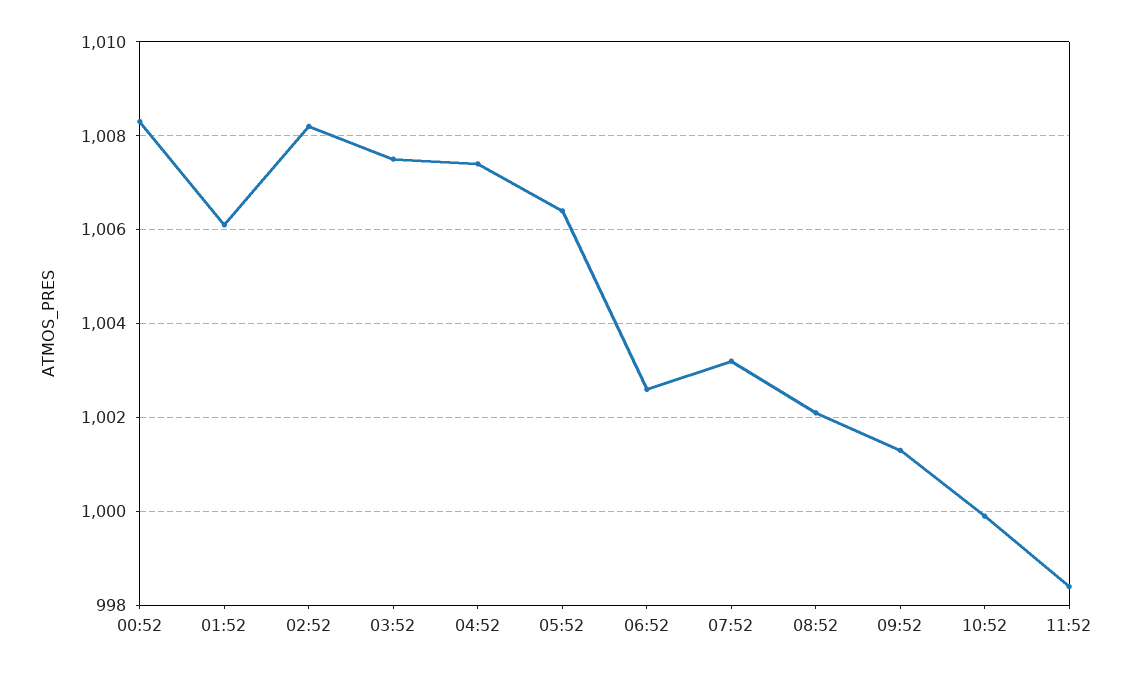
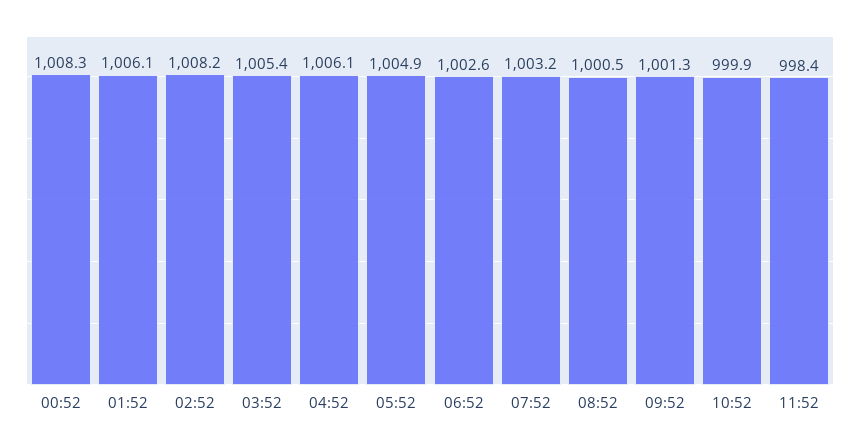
  {
    "00:52": 1008.3,
    "01:52": 1006.1,
    "02:52": 1008.2,
-   "03:52": 1007.5,
+   "03:52": 1005.4,
-   "04:52": 1007.5,
+   "04:52": 1006.1,
-   "05:52": 1006.5,
+   "05:52": 1004.9,
    "06:52": 1002.6,
    "07:52": 1003.2,
-   "08:52": 1002,
+   "08:52": 1000.5,
    "09:52": 1001.3,
    "10:52": 999.9,
    "11:52": 998.4
  }

